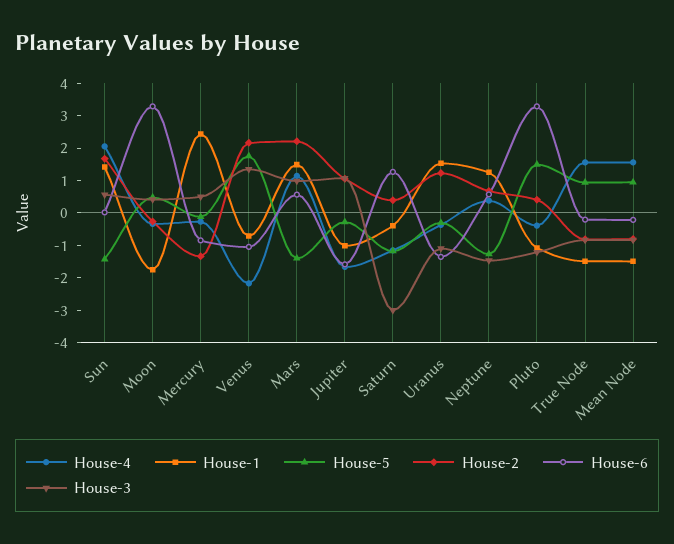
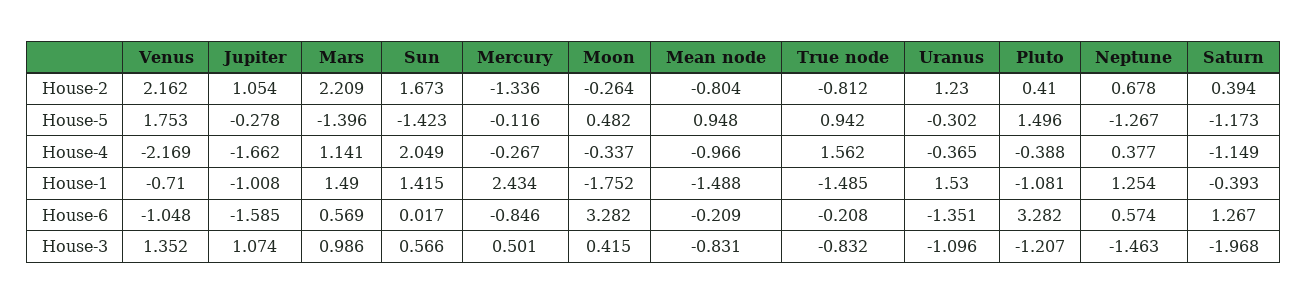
  {
    "House-4": {
      "Sun": 2.049,
      "Moon": -0.337,
      "Mercury": -0.267,
      "Venus": -2.169,
      "Mars": 1.141,
      "Jupiter": -1.662,
      "Saturn": -1.149,
      "Uranus": -0.365,
      "Neptune": 0.377,
      "Pluto": -0.388,
      "True Node": 1.562,
-     "Mean Node": 1.5
+     "Mean Node": -0.966
    },
    "House-1": {
      "Sun": 1.415,
      "Moon": -1.752,
      "Mercury": 2.434,
      "Venus": -0.71,
      "Mars": 1.49,
      "Jupiter": -1.008,
      "Saturn": -0.393,
      "Uranus": 1.53,
      "Neptune": 1.254,
      "Pluto": -1.081,
      "True Node": -1.485,
      "Mean Node": -1.488
    },
    "House-5": {
      "Sun": -1.423,
      "Moon": 0.482,
      "Mercury": -0.116,
      "Venus": 1.753,
      "Mars": -1.396,
      "Jupiter": -0.278,
      "Saturn": -1.173,
      "Uranus": -0.302,
      "Neptune": -1.267,
      "Pluto": 1.496,
      "True Node": 0.942,
      "Mean Node": 0.948
    },
    "House-2": {
      "Sun": 1.673,
      "Moon": -0.264,
      "Mercury": -1.336,
      "Venus": 2.162,
      "Mars": 2.209,
      "Jupiter": 1.054,
      "Saturn": 0.394,
      "Uranus": 1.23,
      "Neptune": 0.678,
      "Pluto": 0.41,
      "True Node": -0.812,
      "Mean Node": -0.804
    },
    "House-6": {
      "Sun": 0.017,
      "Moon": 3.282,
      "Mercury": -0.846,
      "Venus": -1.048,
      "Mars": 0.569,
      "Jupiter": -1.585,
      "Saturn": 1.267,
      "Uranus": -1.351,
      "Neptune": 0.574,
      "Pluto": 3.282,
      "True Node": -0.208,
      "Mean Node": -0.209
    },
    "House-3": {
      "Sun": 0.566,
      "Moon": 0.415,
      "Mercury": 0.501,
      "Venus": 1.352,
      "Mars": 0.986,
      "Jupiter": 1.074,
-     "Saturn": -3,
+     "Saturn": -1.968,
      "Uranus": -1.096,
      "Neptune": -1.463,
      "Pluto": -1.207,
      "True Node": -0.832,
      "Mean Node": -0.831
    }
  }

